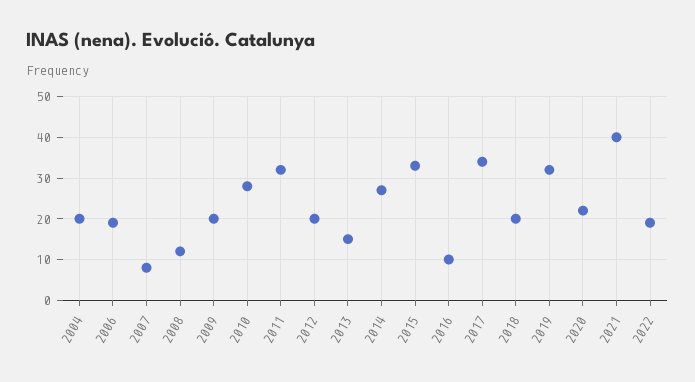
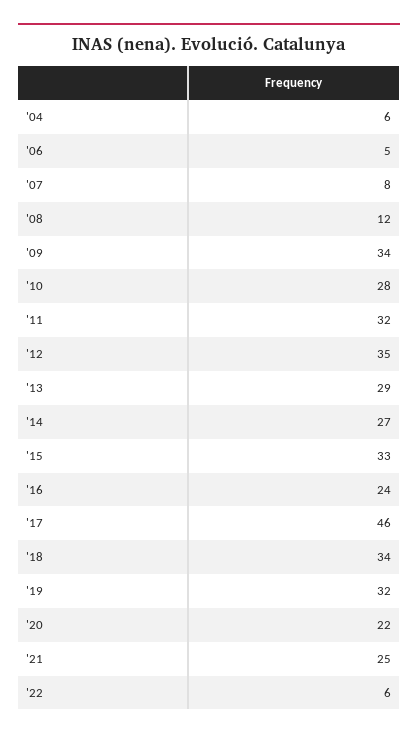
  {
-   "2004": 20,
+   "2004": 6,
-   "2006": 20,
+   "2006": 5,
    "2007": 8,
    "2008": 12,
-   "2009": 20,
+   "2009": 34,
    "2010": 28,
    "2011": 32,
-   "2012": 20,
+   "2012": 35,
-   "2013": 15,
+   "2013": 29,
    "2014": 27,
    "2015": 33,
-   "2016": 10,
+   "2016": 24,
-   "2017": 35,
+   "2017": 46,
-   "2018": 20,
+   "2018": 34,
    "2019": 32,
    "2020": 22,
-   "2021": 40,
+   "2021": 25,
-   "2022": 20
+   "2022": 6
  }

